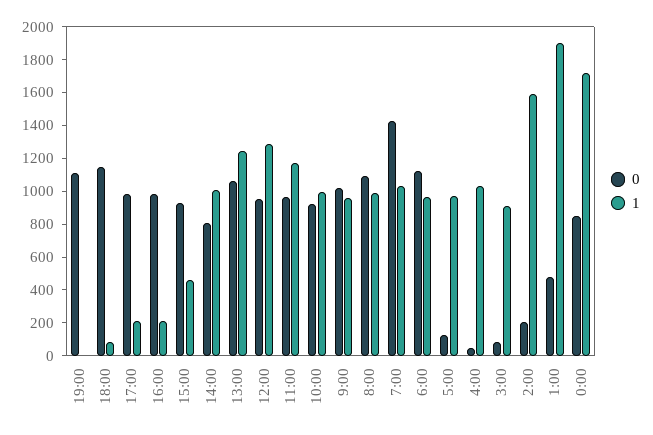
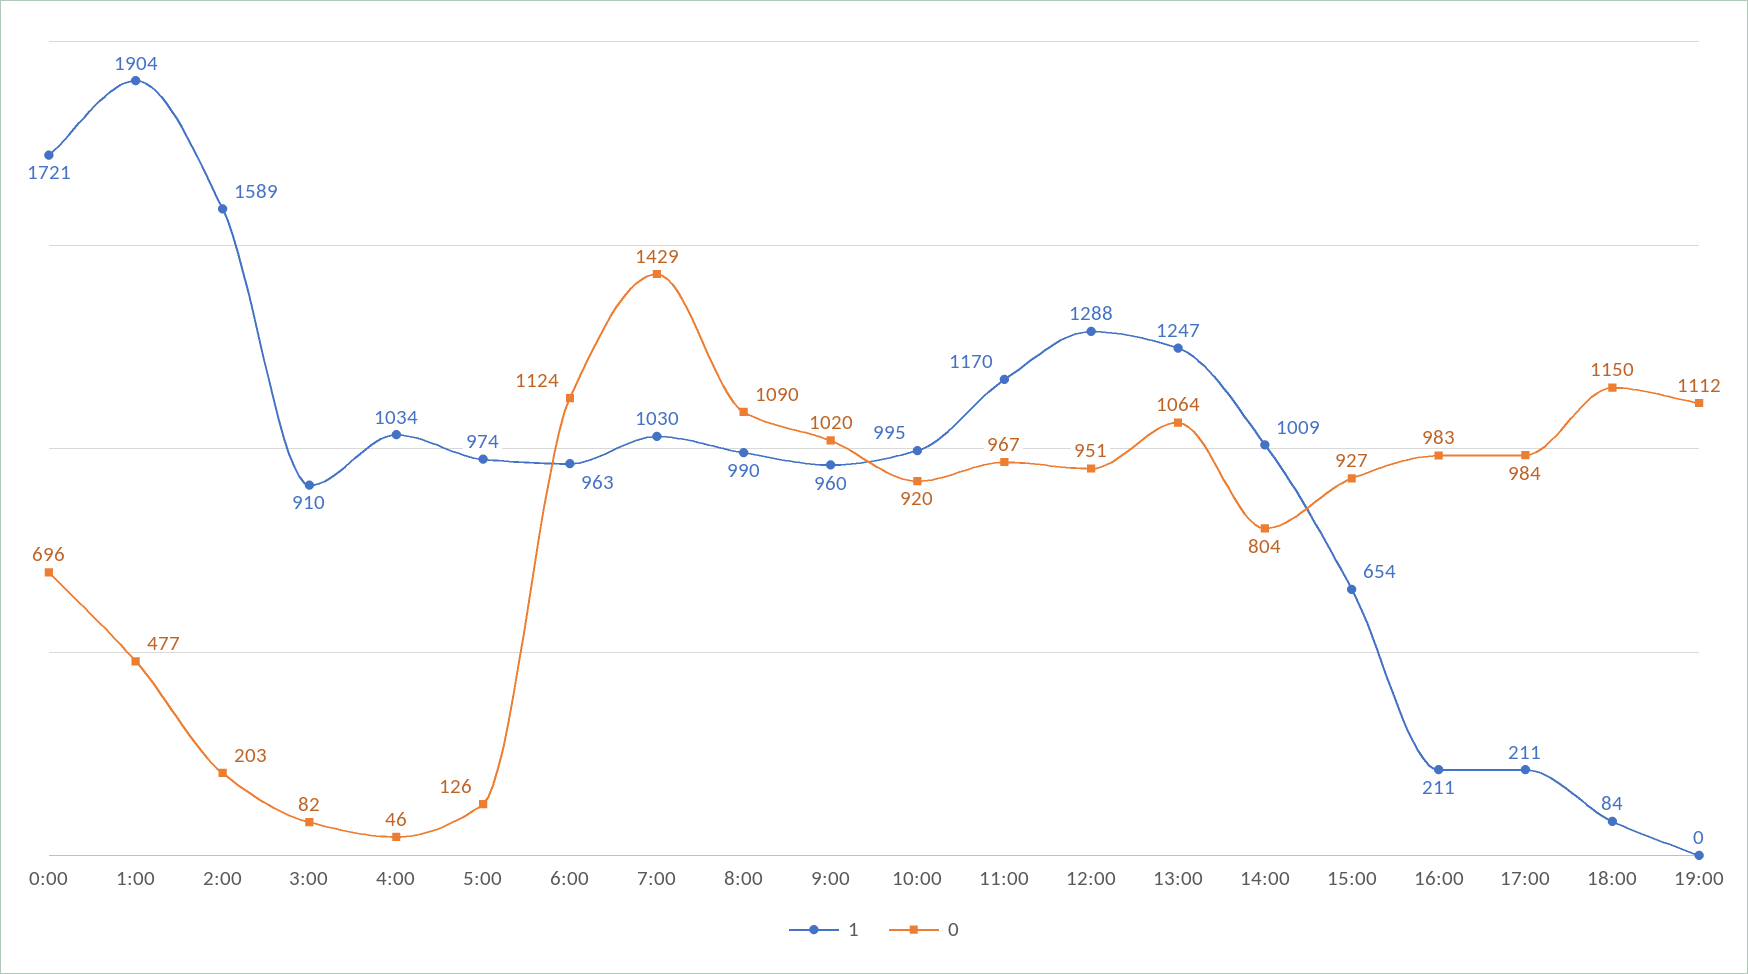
  {
    "0": {
      "19:00": 1112,
      "18:00": 1150,
      "17:00": 984,
      "16:00": 983,
      "15:00": 927,
      "14:00": 804,
      "13:00": 1064,
      "12:00": 951,
      "11:00": 967,
      "10:00": 920,
      "9:00": 1020,
      "8:00": 1090,
      "7:00": 1429,
      "6:00": 1124,
      "5:00": 126,
      "4:00": 46,
      "3:00": 82,
      "2:00": 203,
      "1:00": 477,
-     "0:00": 850
+     "0:00": 696
    },
    "1": {
      "19:00": 0,
      "18:00": 84,
      "17:00": 211,
      "16:00": 211,
-     "15:00": 450,
+     "15:00": 654,
      "14:00": 1009,
      "13:00": 1247,
      "12:00": 1288,
      "11:00": 1170,
      "10:00": 995,
      "9:00": 960,
      "8:00": 990,
      "7:00": 1030,
      "6:00": 963,
      "5:00": 974,
      "4:00": 1034,
      "3:00": 910,
      "2:00": 1589,
      "1:00": 1904,
      "0:00": 1721
    }
  }

